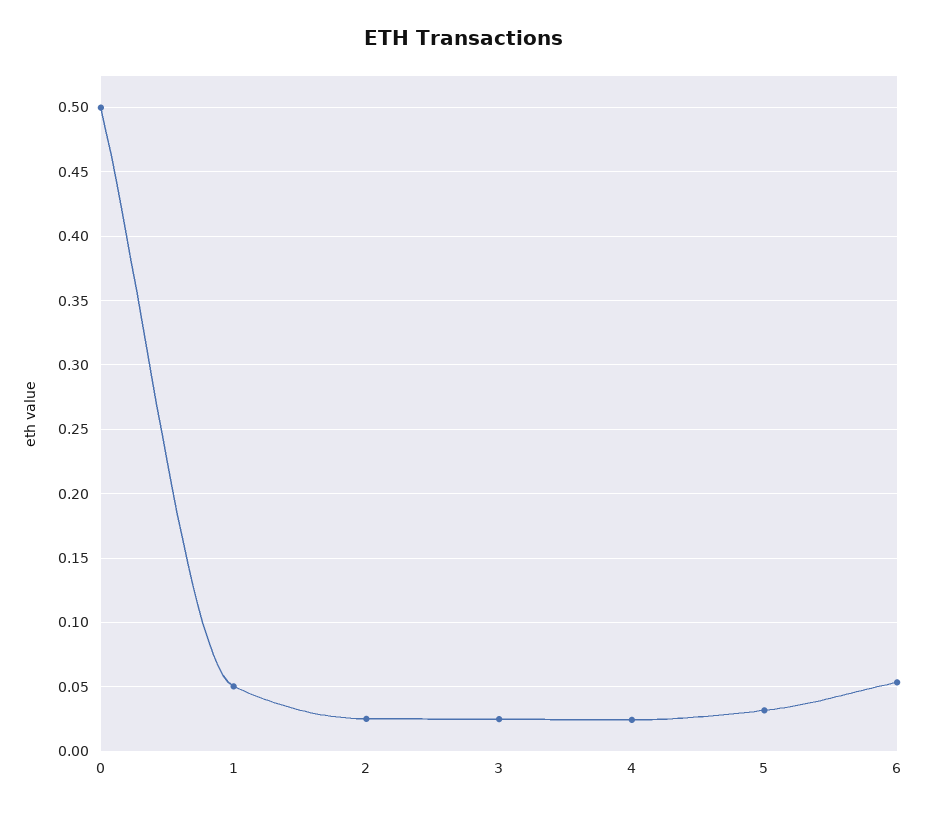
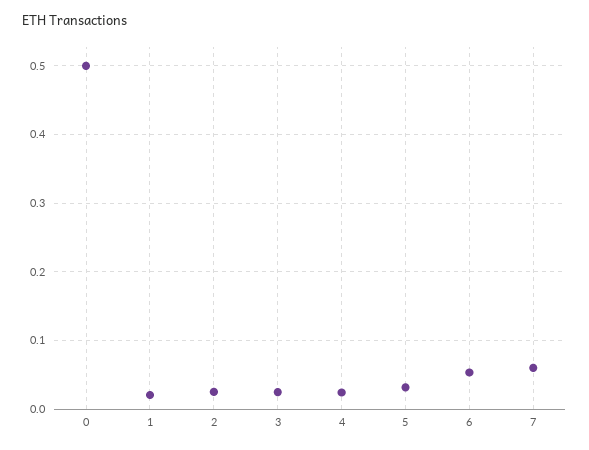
  {
    "0": 0.5,
-   "1": 0.05,
+   "1": 0.02,
    "2": 0.025,
    "3": 0.025,
    "4": 0.025,
    "5": 0.03,
-   "6": 0.055
+   "6": 0.055,
+   "7": 0.06
  }

